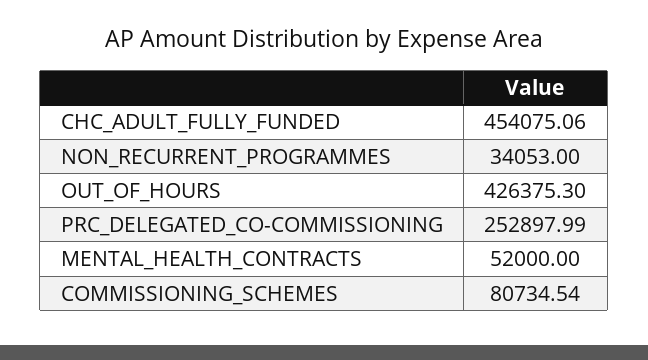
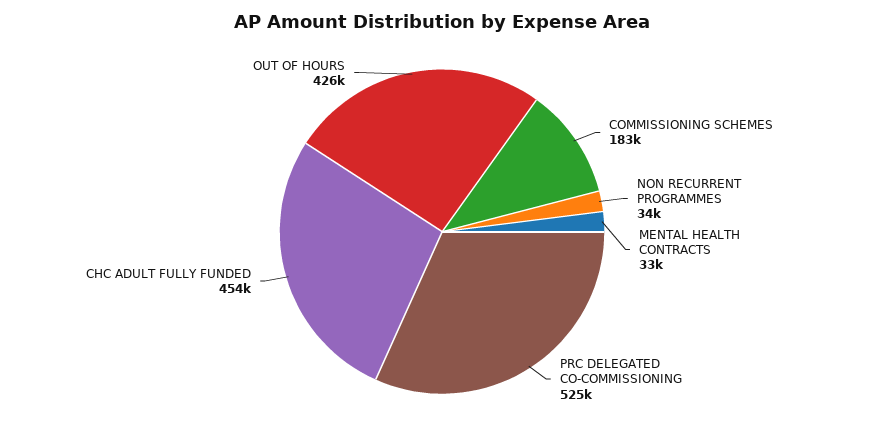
  {
    "CHC_ADULT_FULLY_FUNDED": 454075.06,
    "NON_RECURRENT_PROGRAMMES": 34053,
    "OUT_OF_HOURS": 426375.3,
-   "PRC_DELEGATED_CO-COMMISSIONING": 252897.99,
+   "PRC_DELEGATED_CO-COMMISSIONING": 525000,
-   "MENTAL_HEALTH_CONTRACTS": 52000,
+   "MENTAL_HEALTH_CONTRACTS": 33000,
-   "COMMISSIONING_SCHEMES": 80734.54
+   "COMMISSIONING_SCHEMES": 183000
  }

